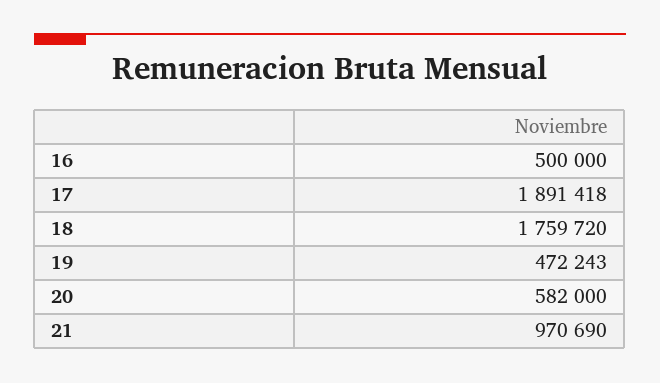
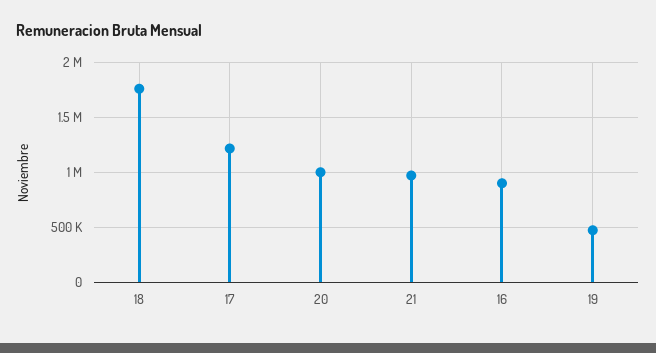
  {
-   "16": 500000,
+   "16": 900000,
-   "17": 1891418,
+   "17": 1200000,
    "18": 1759720,
    "19": 472243,
-   "20": 582000,
+   "20": 1000000,
    "21": 970690
  }

